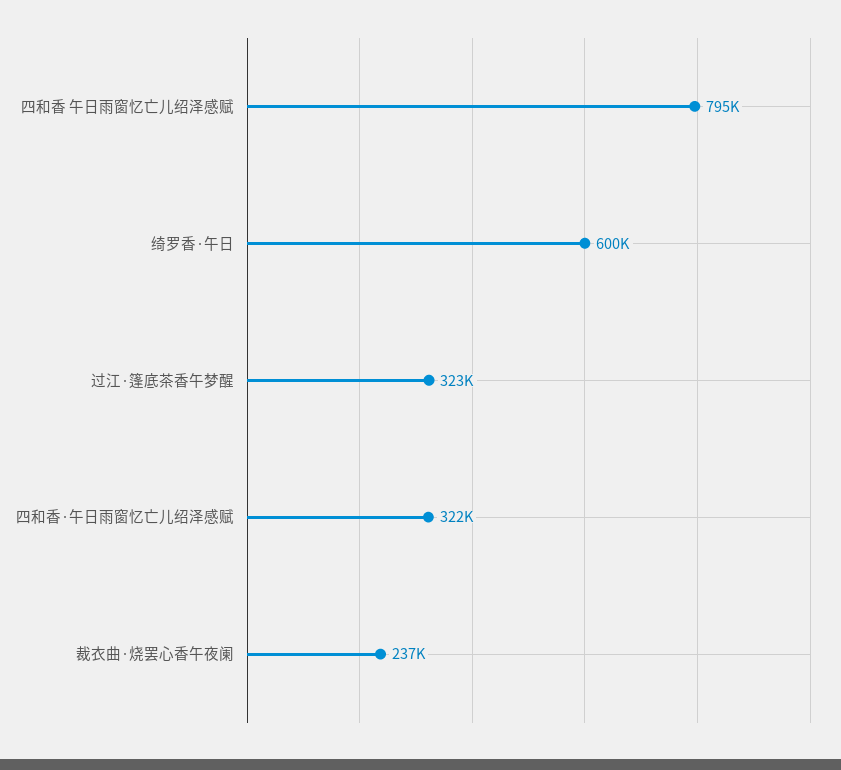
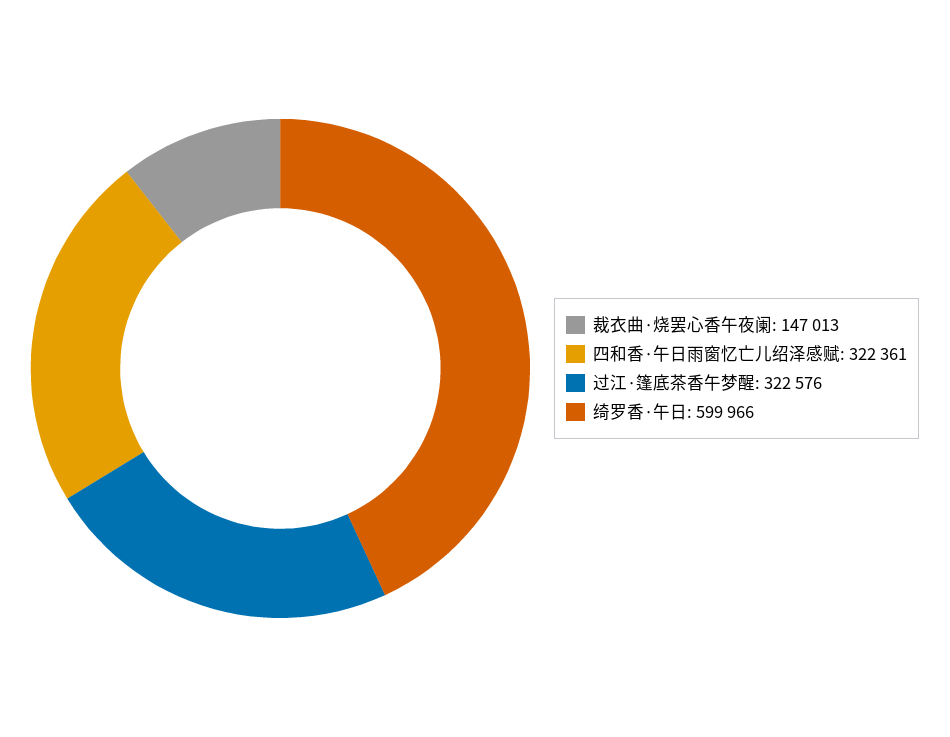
  {
-   "四和香 午日雨窗忆亡儿绍泽感赋": 795000,
    "绮罗香·午日": 599966,
    "过江·篷底茶香午梦醒": 322576,
    "四和香·午日雨窗忆亡儿绍泽感赋": 322361,
-   "裁衣曲·烧罢心香午夜阑": 237000
+   "裁衣曲·烧罢心香午夜阑": 147013
  }

